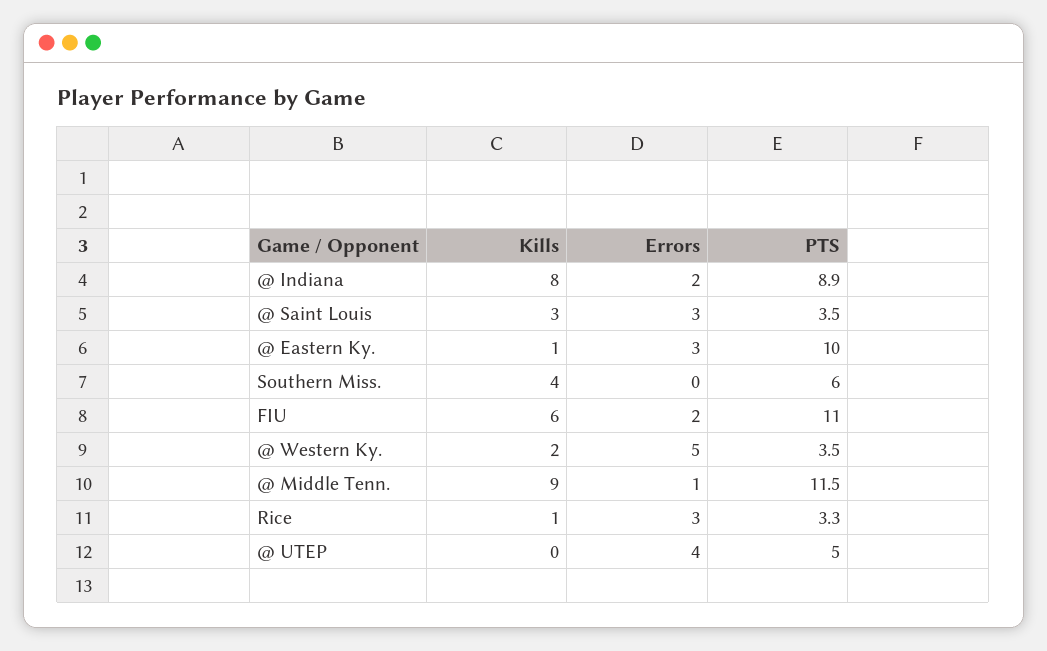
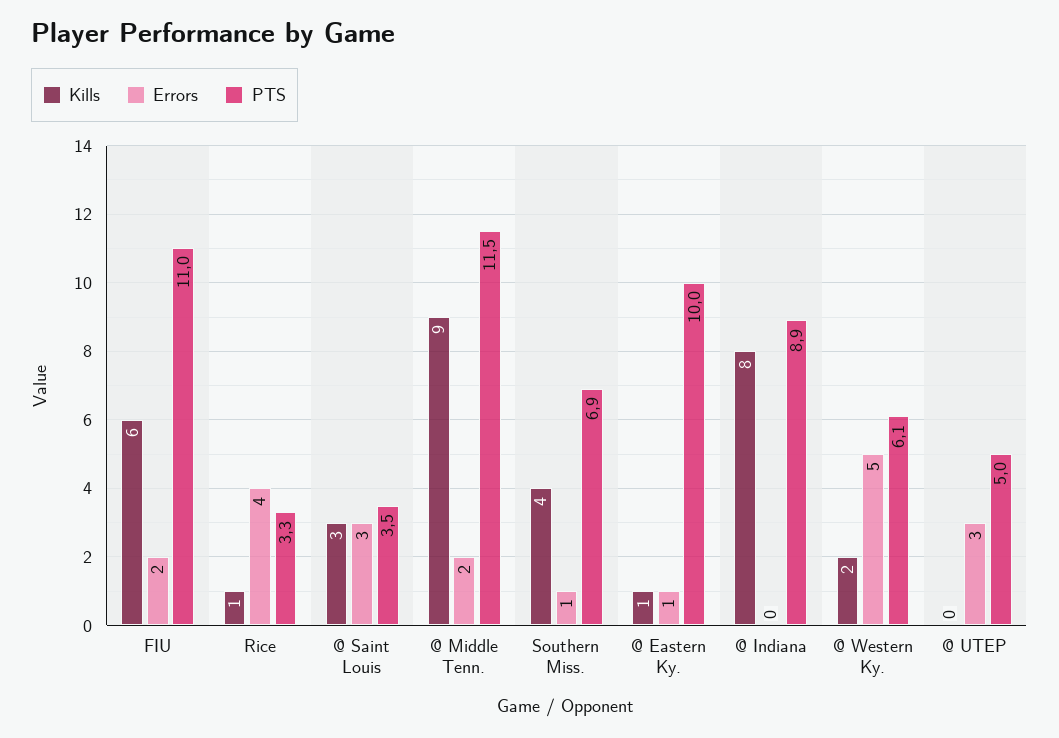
  {
    "Kills": {
      "@ Indiana": 8,
      "@ Saint Louis": 3,
      "@ Eastern Ky.": 1,
      "Southern Miss.": 4,
      "FIU": 6,
      "@ Western Ky.": 2,
      "@ Middle Tenn.": 9,
      "Rice": 1,
      "@ UTEP": 0
    },
    "Errors": {
-     "@ Indiana": 2,
+     "@ Indiana": 0,
      "@ Saint Louis": 3,
-     "@ Eastern Ky.": 3,
+     "@ Eastern Ky.": 1,
-     "Southern Miss.": 0,
+     "Southern Miss.": 1,
      "FIU": 2,
      "@ Western Ky.": 5,
-     "@ Middle Tenn.": 1,
+     "@ Middle Tenn.": 2,
-     "Rice": 3,
+     "Rice": 4,
-     "@ UTEP": 4
+     "@ UTEP": 3
    },
    "PTS": {
      "@ Indiana": 8.9,
      "@ Saint Louis": 3.5,
      "@ Eastern Ky.": 10,
-     "Southern Miss.": 6,
+     "Southern Miss.": 6.9,
      "FIU": 11,
-     "@ Western Ky.": 3.5,
+     "@ Western Ky.": 6.1,
      "@ Middle Tenn.": 11.5,
      "Rice": 3.3,
      "@ UTEP": 5
    }
  }

